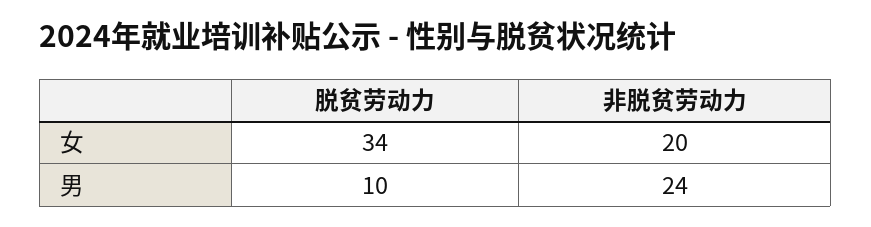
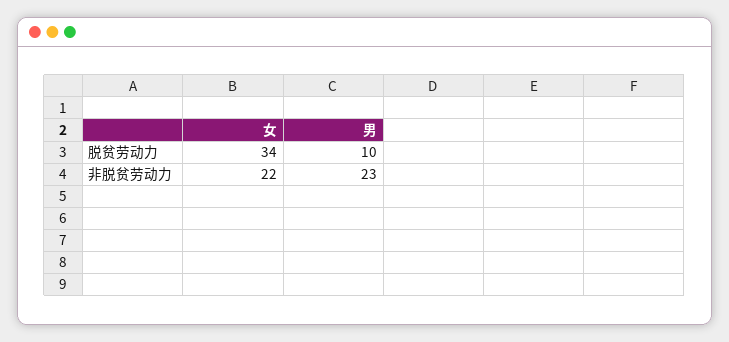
  {
    "脱贫劳动力": {
      "女": 34,
      "男": 10
    },
    "非脱贫劳动力": {
-     "女": 20,
+     "女": 22,
-     "男": 24
+     "男": 23
    }
  }

